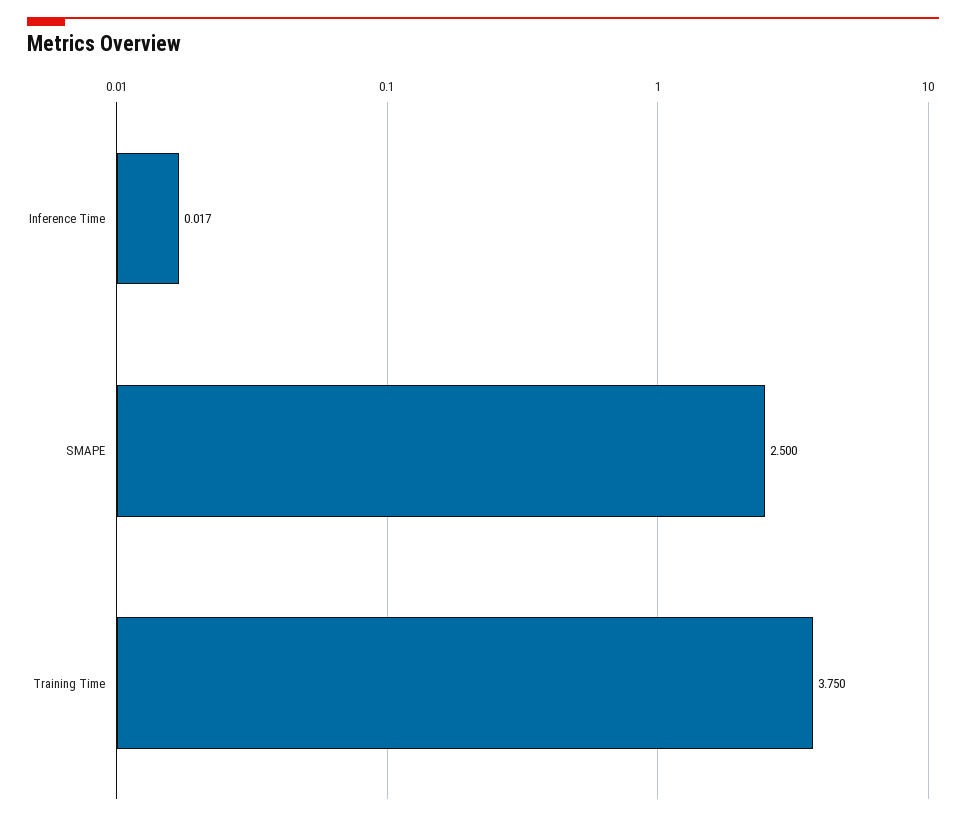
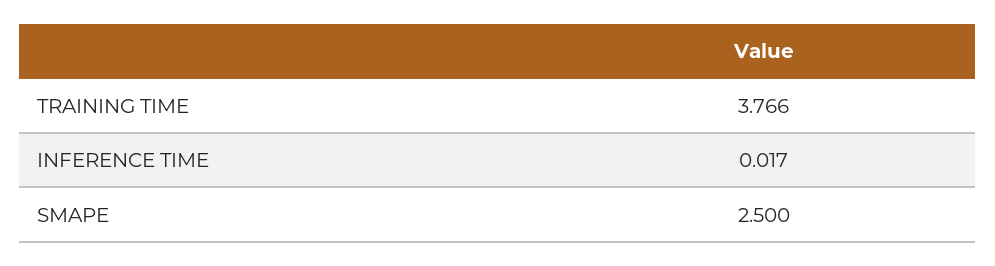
  {
    "Inference Time": 0.017,
    "SMAPE": 2.5,
-   "Training Time": 3.75
+   "Training Time": 3.766
  }

